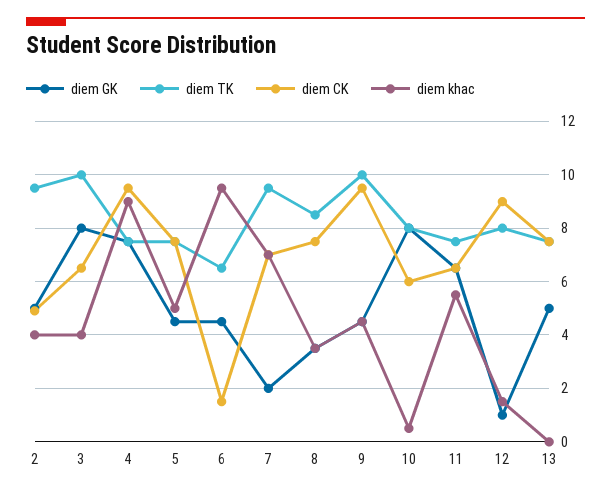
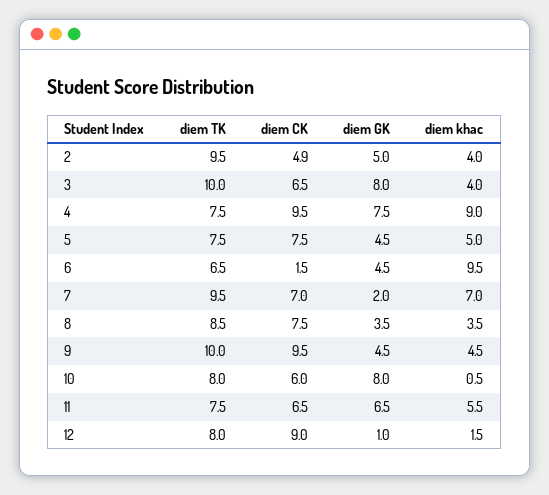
  {
    "diem GK": {
      "2": 5,
      "3": 8,
      "4": 7.5,
      "5": 4.5,
      "6": 4.5,
      "7": 2,
      "8": 3.5,
      "9": 4.5,
      "10": 8,
      "11": 6.5,
-     "12": 1,
+     "12": 1
-     "13": 5
    },
    "diem TK": {
      "2": 9.5,
      "3": 10,
      "4": 7.5,
      "5": 7.5,
      "6": 6.5,
      "7": 9.5,
      "8": 8.5,
      "9": 10,
      "10": 8,
      "11": 7.5,
-     "12": 8,
+     "12": 8
-     "13": 7.5
    },
    "diem CK": {
      "2": 4.9,
      "3": 6.5,
      "4": 9.5,
      "5": 7.5,
      "6": 1.5,
      "7": 7,
      "8": 7.5,
      "9": 9.5,
      "10": 6,
      "11": 6.5,
-     "12": 9,
+     "12": 9
-     "13": 7.5
    },
    "diem khac": {
      "2": 4,
      "3": 4,
      "4": 9,
      "5": 5,
      "6": 9.5,
      "7": 7,
      "8": 3.5,
      "9": 4.5,
      "10": 0.5,
      "11": 5.5,
-     "12": 1.5,
+     "12": 1.5
-     "13": 0
    }
  }

